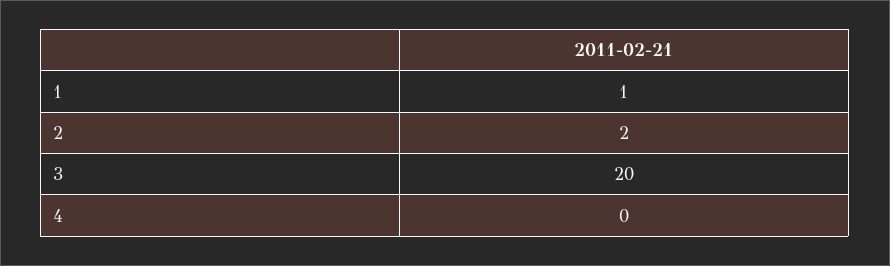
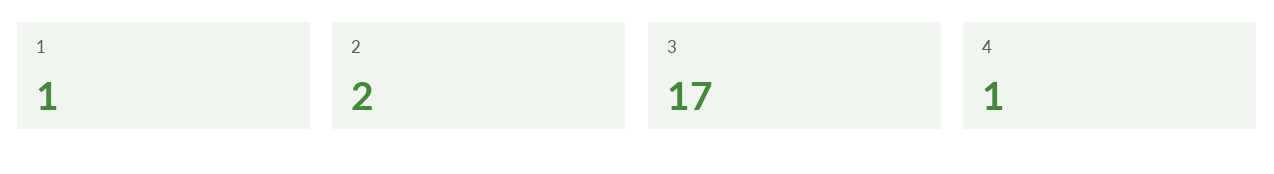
  {
    "1": 1,
    "2": 2,
-   "3": 20,
+   "3": 17,
-   "4": 0
+   "4": 1
  }

